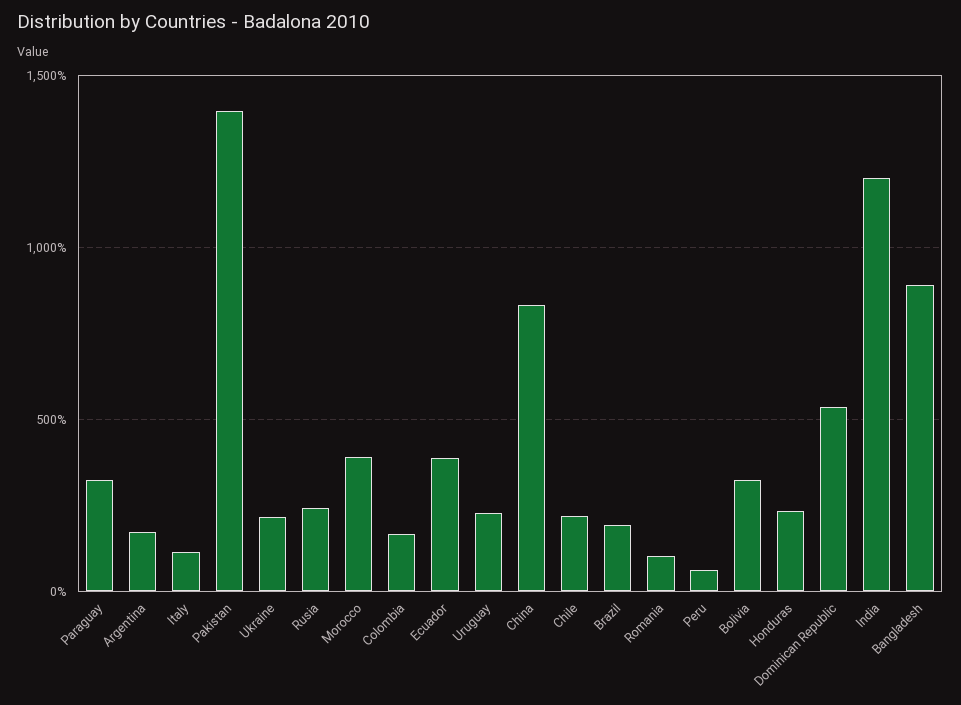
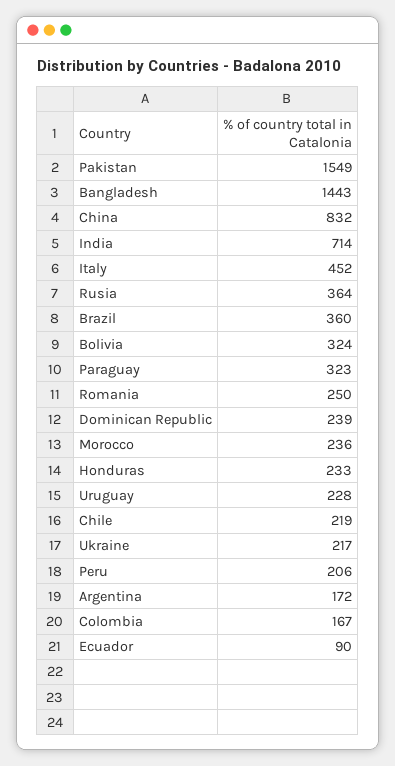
  {
    "Paraguay": 323,
    "Argentina": 172,
-   "Italy": 100,
+   "Italy": 452,
-   "Pakistan": 1400,
+   "Pakistan": 1549,
    "Ukraine": 217,
-   "Rusia": 250,
+   "Rusia": 364,
-   "Morocco": 400,
+   "Morocco": 236,
    "Colombia": 167,
-   "Ecuador": 400,
+   "Ecuador": 90,
    "Uruguay": 228,
    "China": 832,
    "Chile": 219,
-   "Brazil": 200,
+   "Brazil": 360,
-   "Romania": 100,
+   "Romania": 250,
-   "Peru": 50,
+   "Peru": 206,
    "Bolivia": 324,
    "Honduras": 233,
-   "Dominican Republic": 550,
+   "Dominican Republic": 239,
-   "India": 1200,
+   "India": 714,
-   "Bangladesh": 900
+   "Bangladesh": 1443
  }

